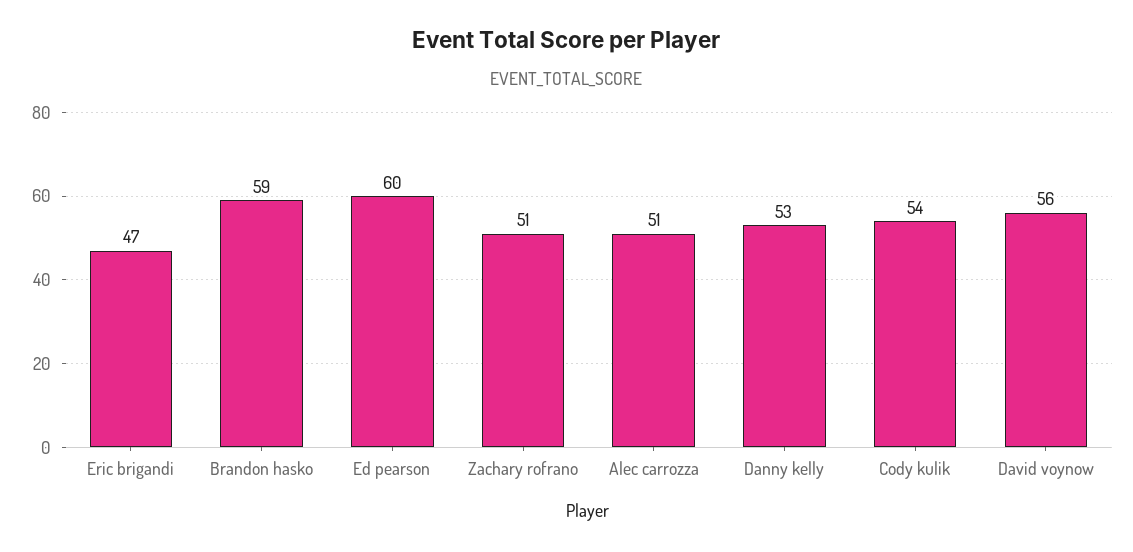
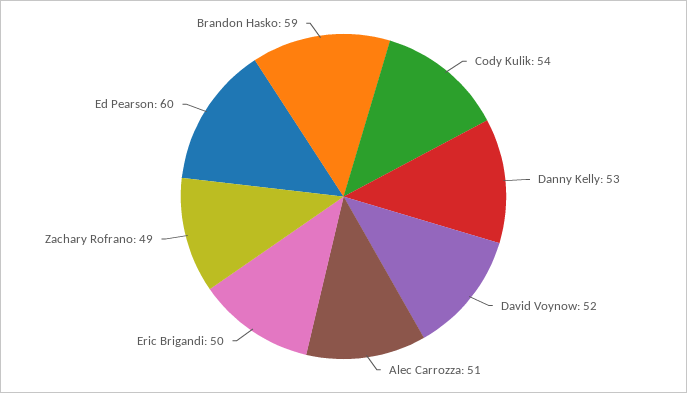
  {
-   "Eric brigandi": 47,
+   "Eric brigandi": 50,
    "Brandon hasko": 59,
    "Ed pearson": 60,
-   "Zachary rofrano": 51,
+   "Zachary rofrano": 49,
    "Alec carrozza": 51,
    "Danny kelly": 53,
    "Cody kulik": 54,
-   "David voynow": 56
+   "David voynow": 52
  }

